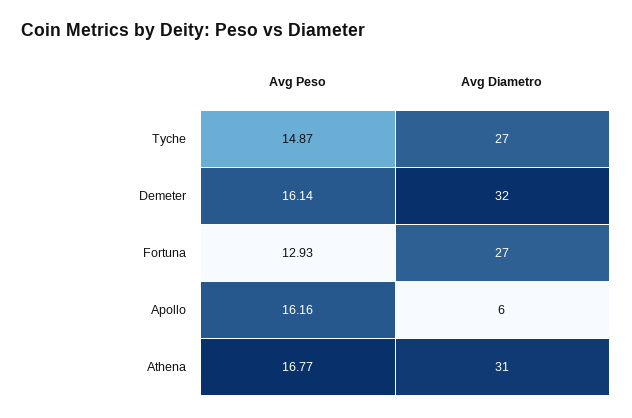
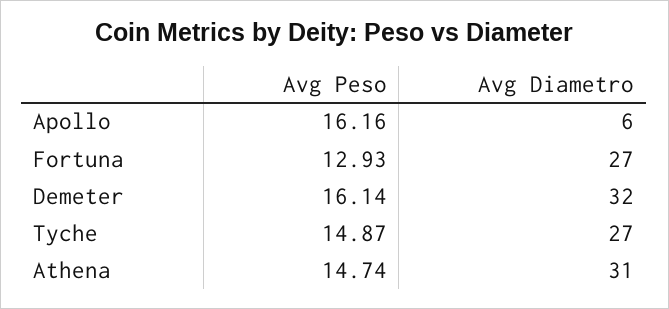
  {
    "Avg Peso": {
      "Tyche": 14.87,
      "Demeter": 16.14,
      "Fortuna": 12.93,
      "Apollo": 16.16,
-     "Athena": 16.77
+     "Athena": 14.74
    },
    "Avg Diametro": {
      "Tyche": 27,
      "Demeter": 32,
      "Fortuna": 27,
      "Apollo": 6,
      "Athena": 31
    }
  }

